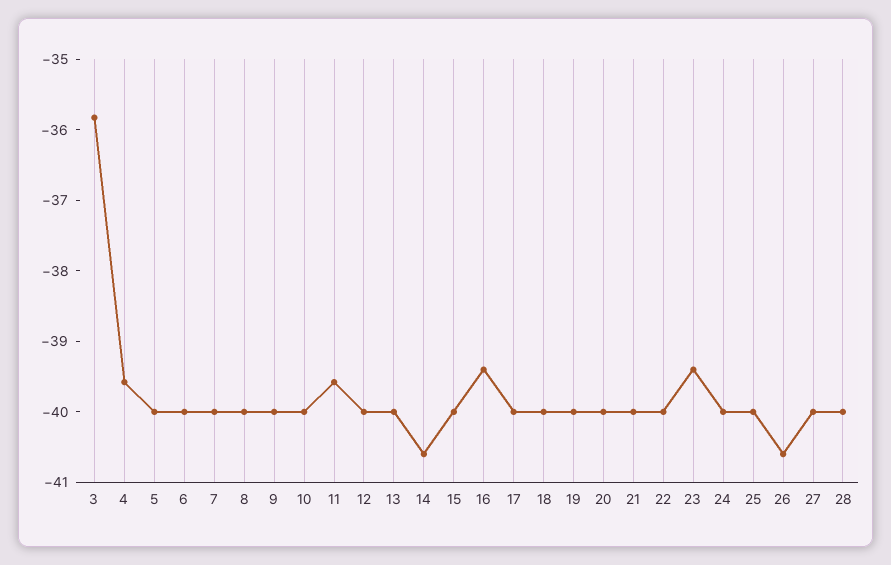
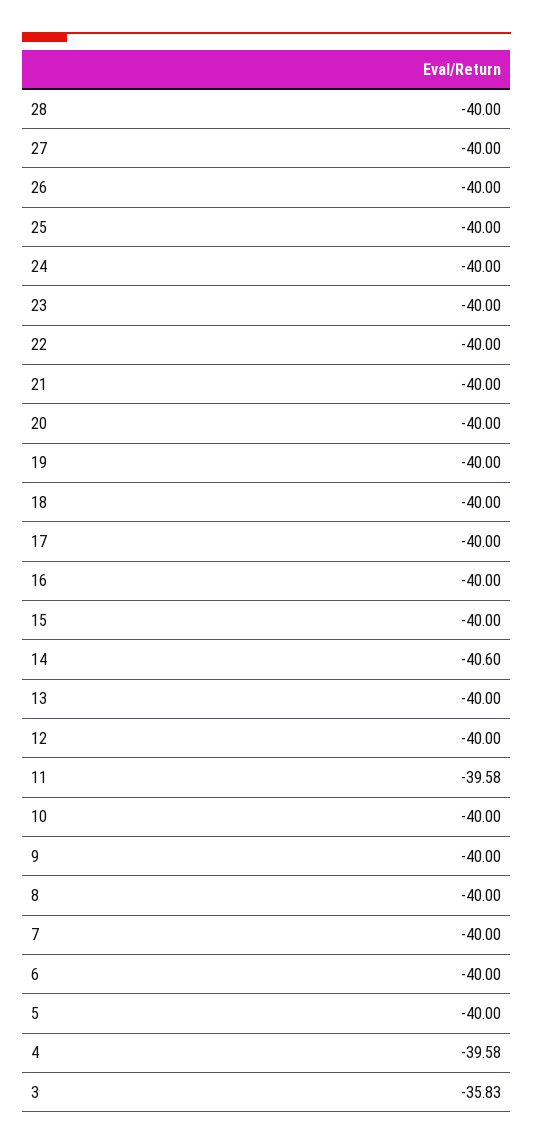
  {
    "3": -35.83,
    "4": -39.58,
    "5": -40,
    "6": -40,
    "7": -40,
    "8": -40,
    "9": -40,
    "10": -40,
    "11": -39.58,
    "12": -40,
    "13": -40,
    "14": -40.6,
    "15": -40,
-   "16": -39.4,
+   "16": -40,
    "17": -40,
    "18": -40,
    "19": -40,
    "20": -40,
    "21": -40,
    "22": -40,
-   "23": -39.4,
+   "23": -40,
    "24": -40,
    "25": -40,
-   "26": -40.6,
+   "26": -40,
    "27": -40,
    "28": -40
  }

